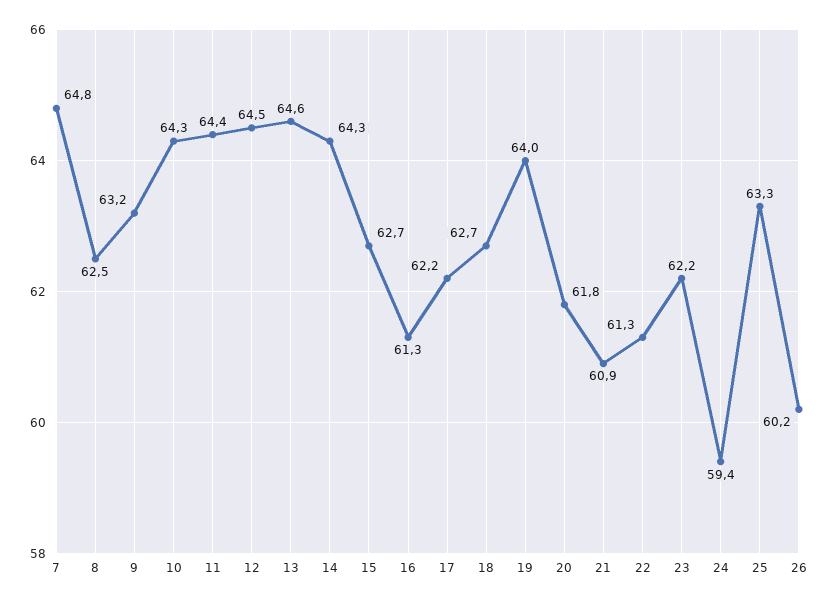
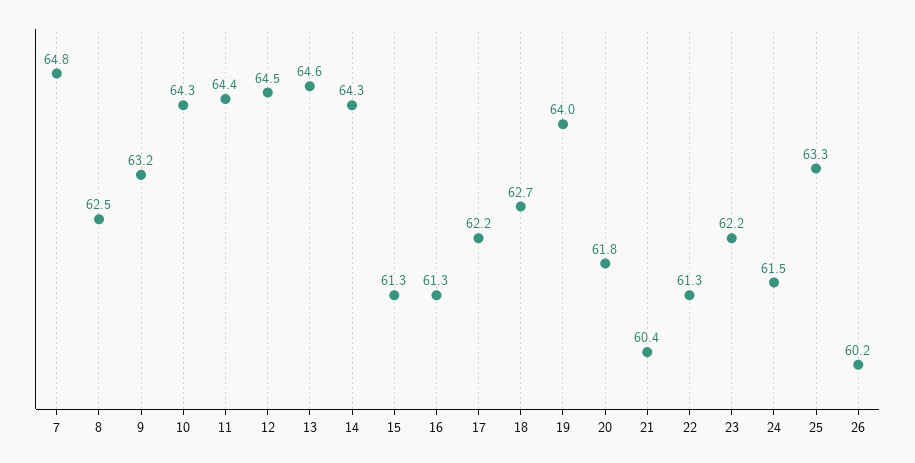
  {
    "7": 64.8,
    "8": 62.5,
    "9": 63.2,
    "10": 64.3,
    "11": 64.4,
    "12": 64.5,
    "13": 64.6,
    "14": 64.3,
-   "15": 62.7,
+   "15": 61.3,
    "16": 61.3,
    "17": 62.2,
    "18": 62.7,
    "19": 64,
    "20": 61.8,
-   "21": 60.9,
+   "21": 60.4,
    "22": 61.3,
    "23": 62.2,
-   "24": 59.4,
+   "24": 61.5,
    "25": 63.3,
    "26": 60.2
  }

